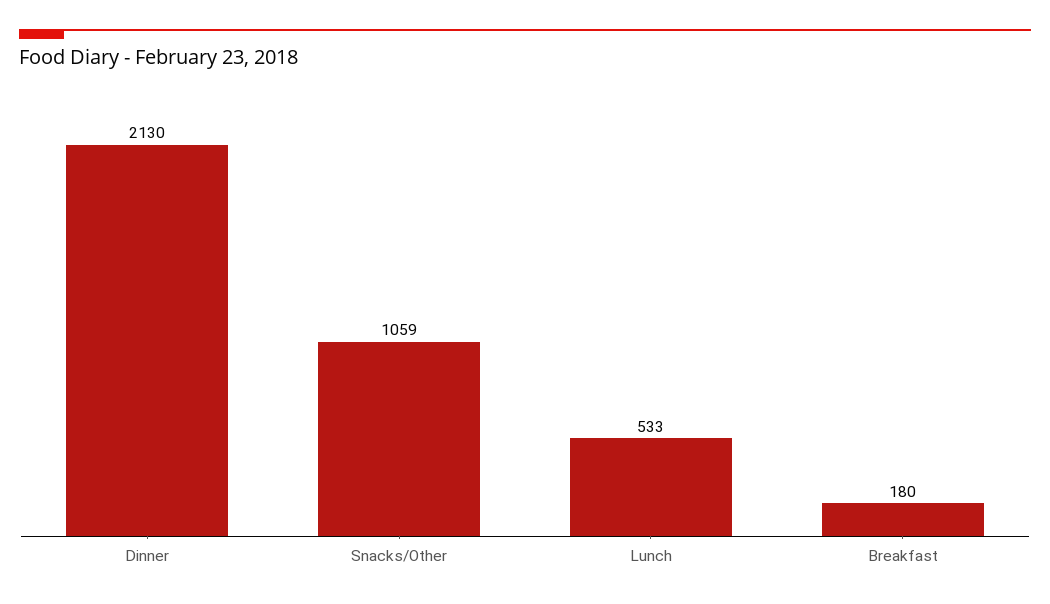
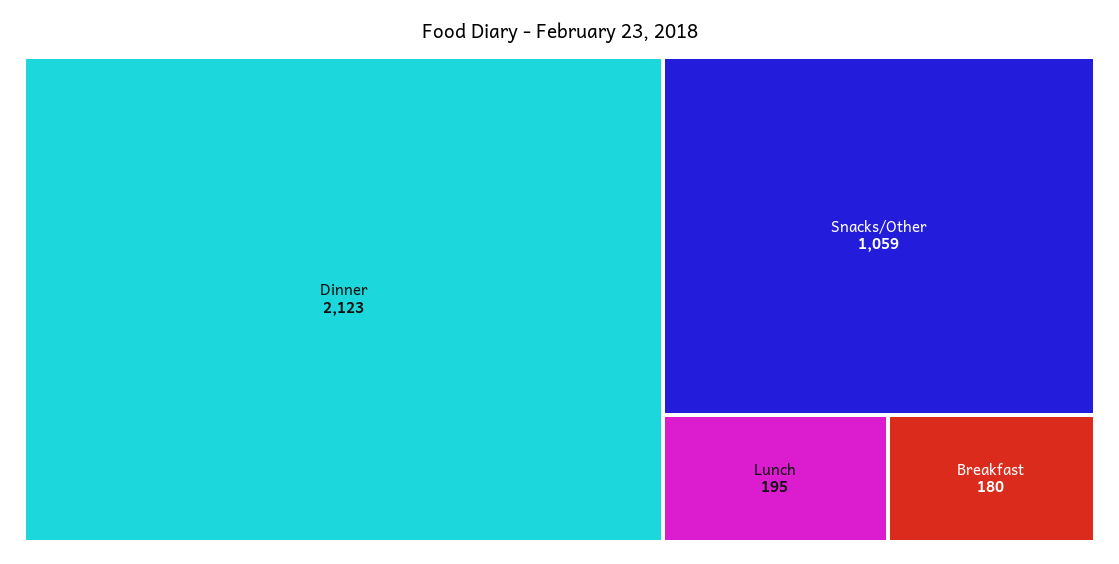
  {
-   "Dinner": 2130,
+   "Dinner": 2123,
    "Snacks/Other": 1059,
-   "Lunch": 533,
+   "Lunch": 195,
    "Breakfast": 180
  }

